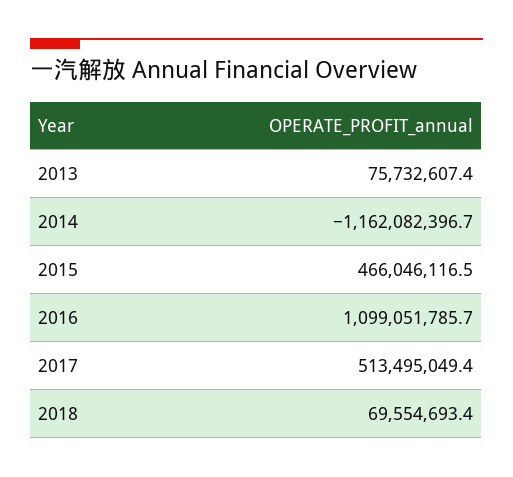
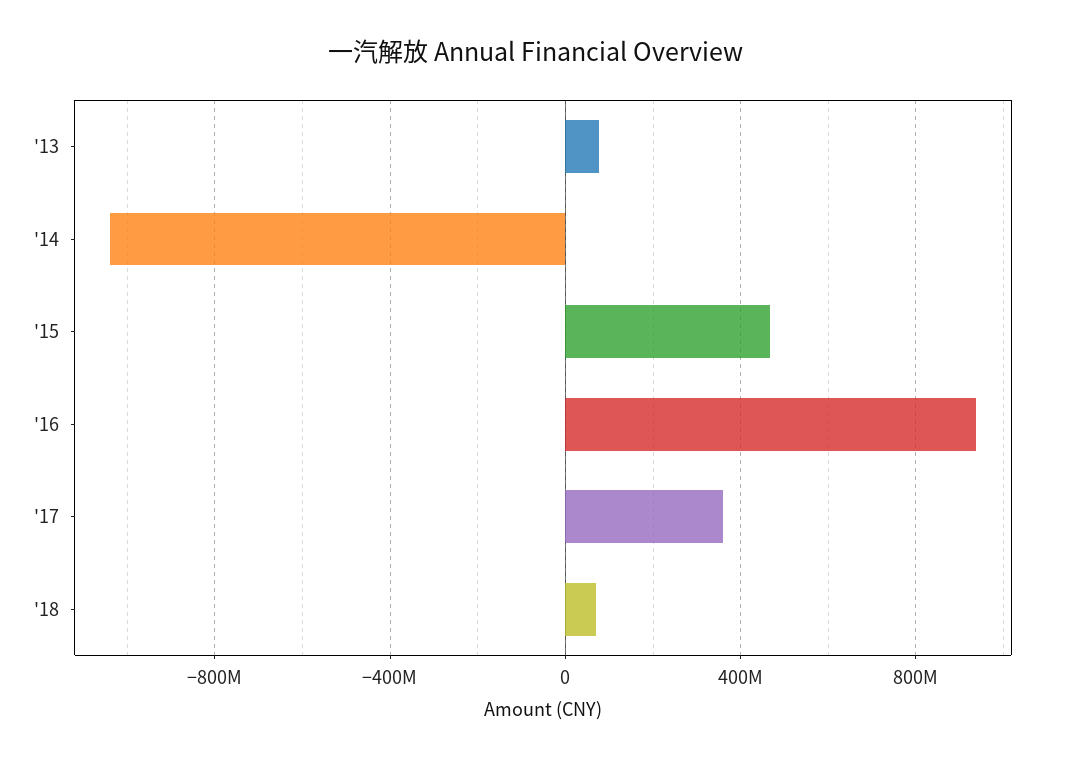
  {
    "2013": 75732607.4,
-   "2014": -1162082396.7,
+   "2014": -1050000000,
    "2015": 466046116.5,
-   "2016": 1099051785.7,
+   "2016": 950000000,
-   "2017": 513495049.4,
+   "2017": 350000000,
    "2018": 69554693.4
  }

